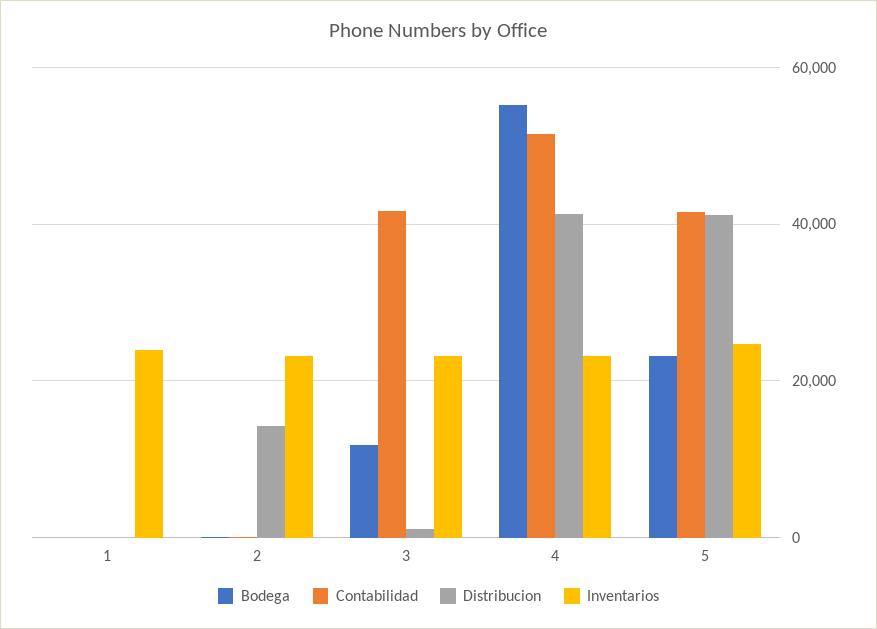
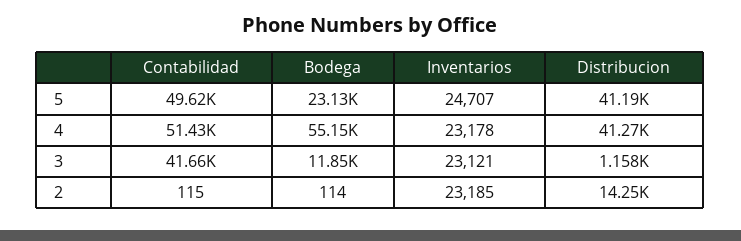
  {
    "Bodega": {
-     "1": 0,
      "2": 114,
      "3": 11850,
      "4": 55150,
      "5": 23130
    },
    "Contabilidad": {
-     "1": 0,
      "2": 115,
      "3": 41660,
      "4": 51430,
-     "5": 42000
+     "5": 49620
    },
    "Distribucion": {
-     "1": 0,
      "2": 14250,
      "3": 1158,
      "4": 41270,
      "5": 41190
    },
    "Inventarios": {
-     "1": 24000,
      "2": 23185,
      "3": 23121,
      "4": 23178,
      "5": 24707
    }
  }

